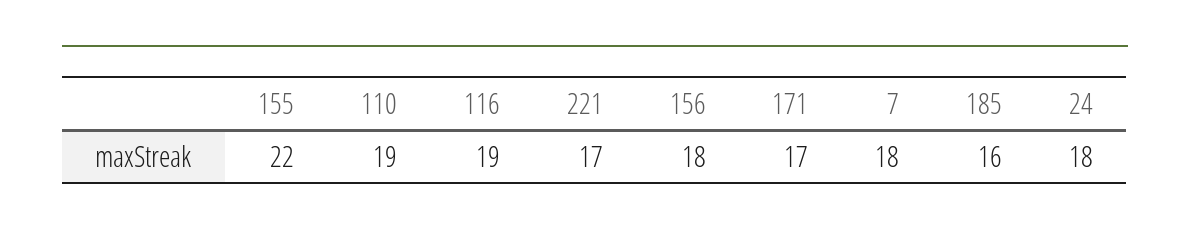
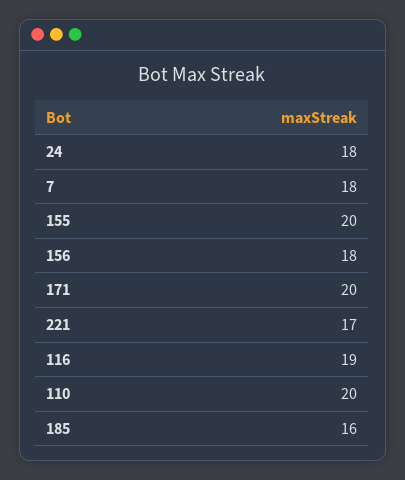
  {
-   "155": 22,
+   "155": 20,
-   "110": 19,
+   "110": 20,
    "116": 19,
    "221": 17,
    "156": 18,
-   "171": 17,
+   "171": 20,
    "7": 18,
    "185": 16,
    "24": 18
  }

